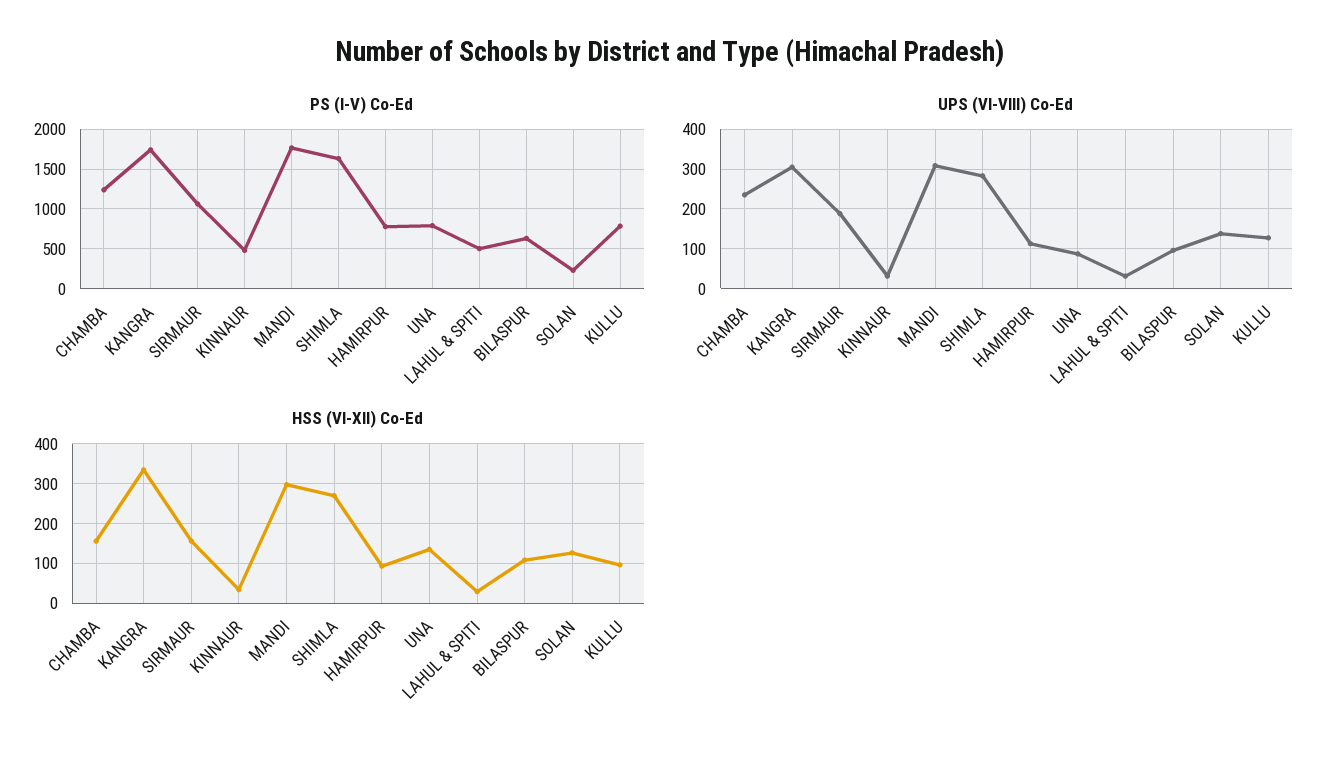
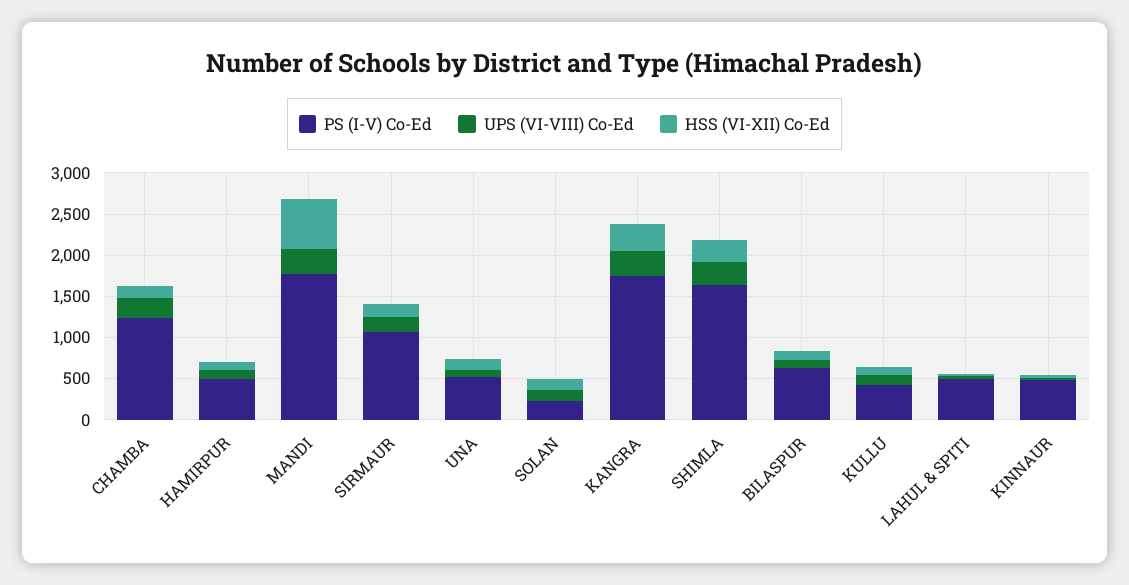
  {
    "PS (I-V) Co-Ed": {
      "CHAMBA": 1200,
      "KANGRA": 1700,
      "SIRMAUR": 1100,
      "KINNAUR": 500,
      "MANDI": 1800,
      "SHIMLA": 1600,
-     "HAMIRPUR": 800,
+     "HAMIRPUR": 500,
-     "UNA": 800,
+     "UNA": 500,
      "LAHUL & SPITI": 500,
      "BILASPUR": 600,
      "SOLAN": 200,
-     "KULLU": 800
+     "KULLU": 400
    },
    "UPS (VI-VIII) Co-Ed": {
      "CHAMBA": 240,
      "KANGRA": 300,
      "SIRMAUR": 180,
      "KINNAUR": 40,
      "MANDI": 300,
      "SHIMLA": 280,
      "HAMIRPUR": 120,
      "UNA": 80,
      "LAHUL & SPITI": 40,
      "BILASPUR": 100,
      "SOLAN": 140,
      "KULLU": 120
    },
    "HSS (VI-XII) Co-Ed": {
      "CHAMBA": 160,
      "KANGRA": 340,
      "SIRMAUR": 160,
      "KINNAUR": 40,
-     "MANDI": 300,
+     "MANDI": 600,
      "SHIMLA": 280,
      "HAMIRPUR": 100,
      "UNA": 140,
      "LAHUL & SPITI": 20,
      "BILASPUR": 100,
      "SOLAN": 120,
      "KULLU": 100
    }
  }

